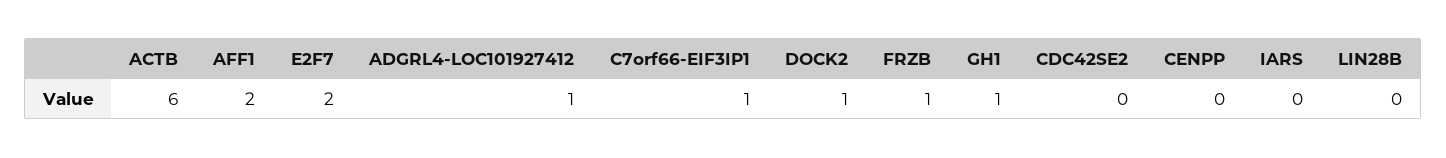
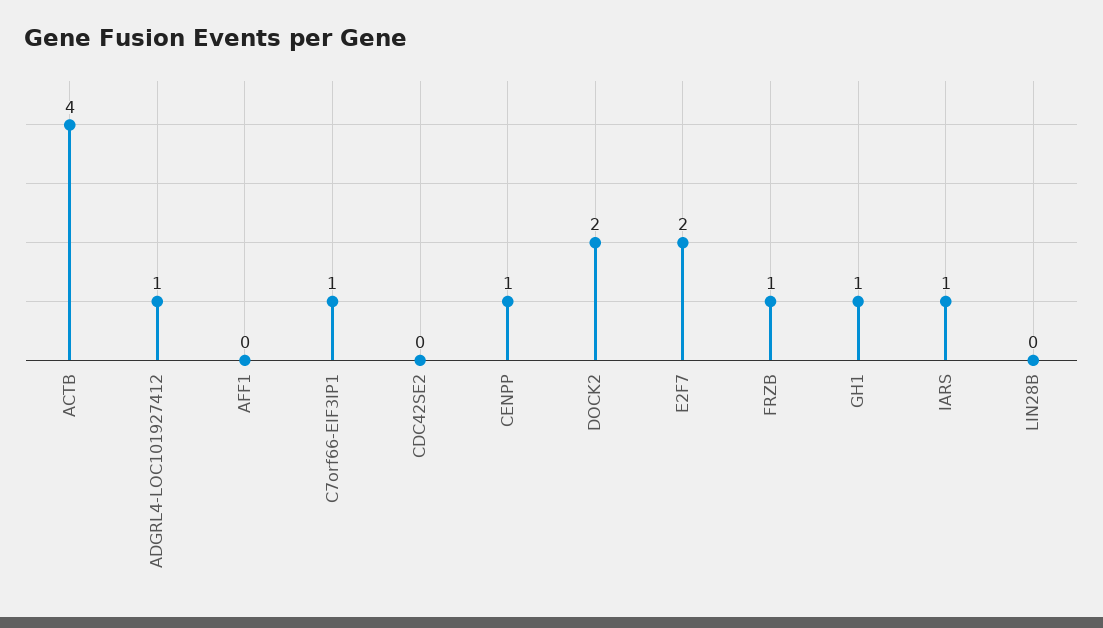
  {
-   "ACTB": 6,
+   "ACTB": 4,
-   "AFF1": 2,
+   "AFF1": 0,
    "E2F7": 2,
    "ADGRL4-LOC101927412": 1,
    "C7orf66-EIF3IP1": 1,
-   "DOCK2": 1,
+   "DOCK2": 2,
    "FRZB": 1,
    "GH1": 1,
    "CDC42SE2": 0,
-   "CENPP": 0,
+   "CENPP": 1,
-   "IARS": 0,
+   "IARS": 1,
    "LIN28B": 0
  }

